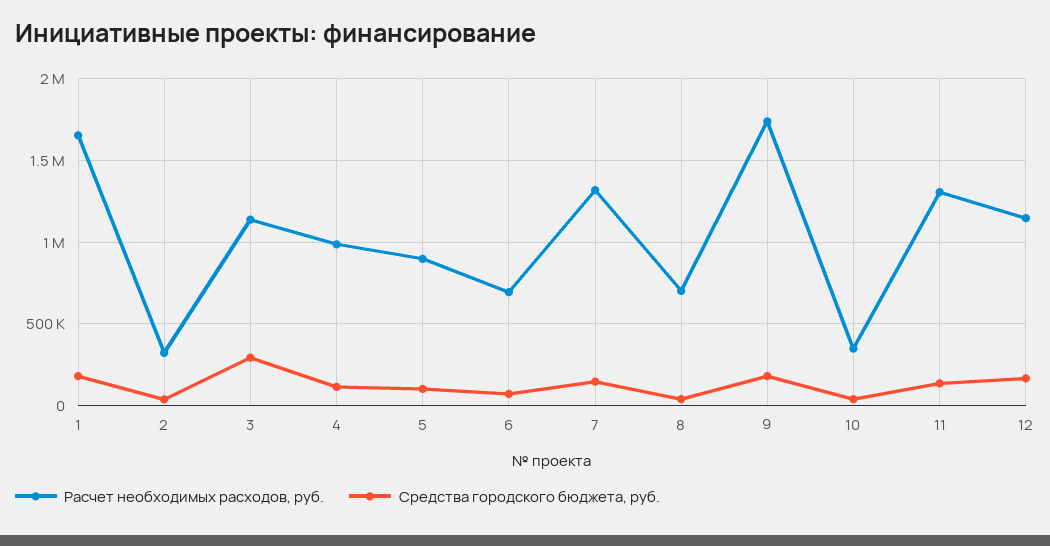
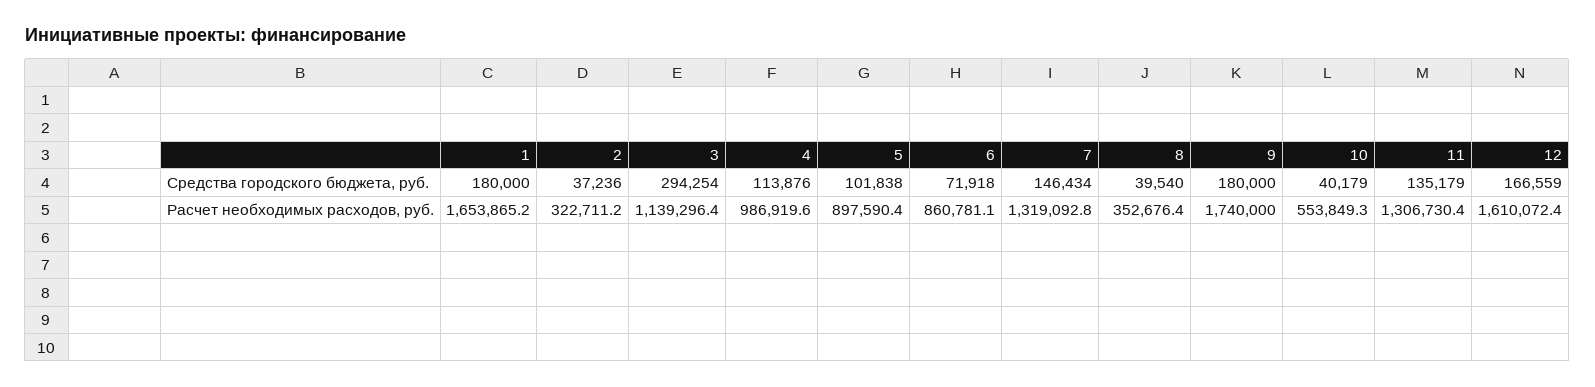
  {
    "Расчет необходимых расходов, руб.": {
      "1": 1653865.2,
      "2": 322711.2,
      "3": 1139296.4,
      "4": 986919.6,
      "5": 897590.4,
-     "6": 700000,
+     "6": 860781.1,
      "7": 1319092.8,
-     "8": 700000,
+     "8": 352676.4,
      "9": 1740000,
-     "10": 350000,
+     "10": 553849.3,
      "11": 1306730.4,
-     "12": 1150000
+     "12": 1610072.4
    },
    "Средства городского бюджета, руб.": {
      "1": 180000,
      "2": 37236,
      "3": 294254,
      "4": 113876,
      "5": 101838,
      "6": 71918,
      "7": 146434,
      "8": 39540,
      "9": 180000,
      "10": 40179,
      "11": 135179,
      "12": 166559
    }
  }

